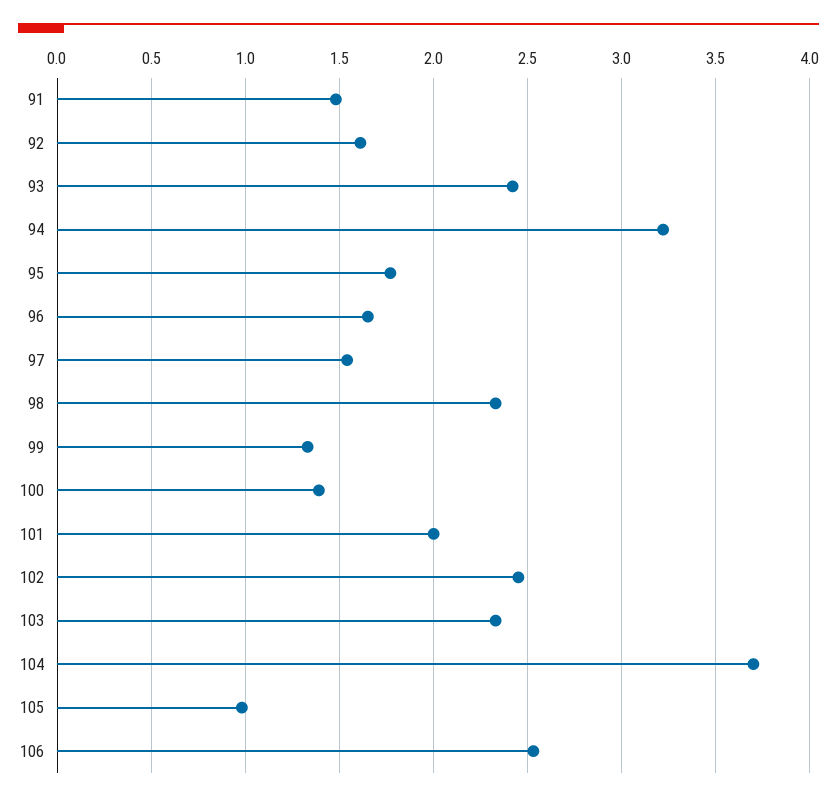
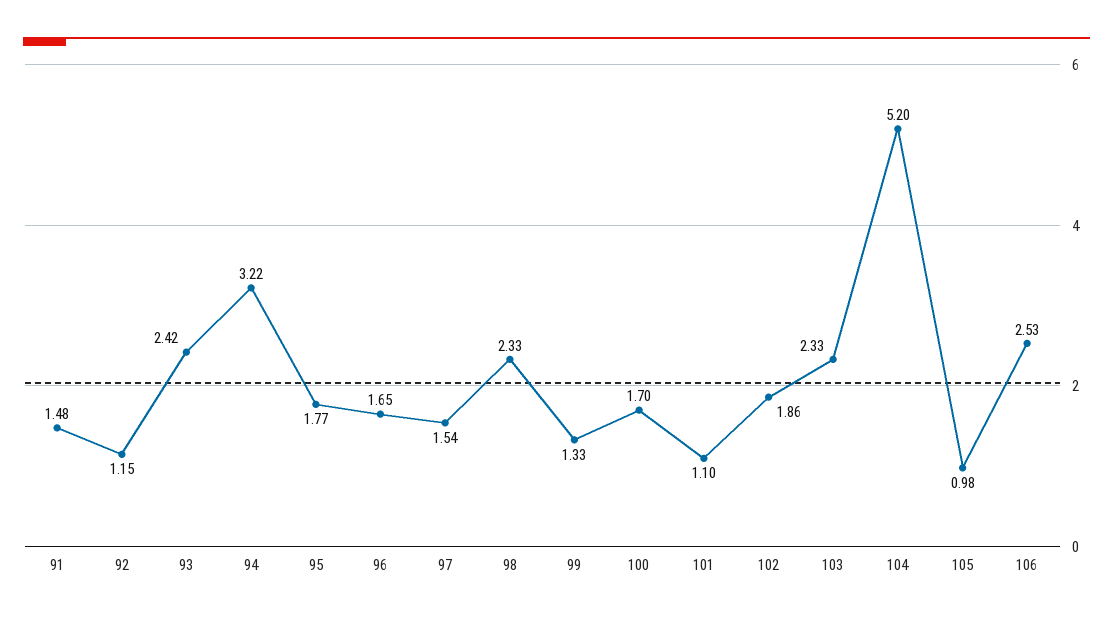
  {
    "91": 1.48,
-   "92": 1.6,
+   "92": 1.15,
    "93": 2.42,
    "94": 3.22,
    "95": 1.77,
    "96": 1.65,
    "97": 1.54,
    "98": 2.33,
    "99": 1.33,
-   "100": 1.4,
+   "100": 1.7,
-   "101": 2,
+   "101": 1.1,
-   "102": 2.45,
+   "102": 1.86,
    "103": 2.33,
-   "104": 3.7,
+   "104": 5.2,
    "105": 0.98,
    "106": 2.53
  }

